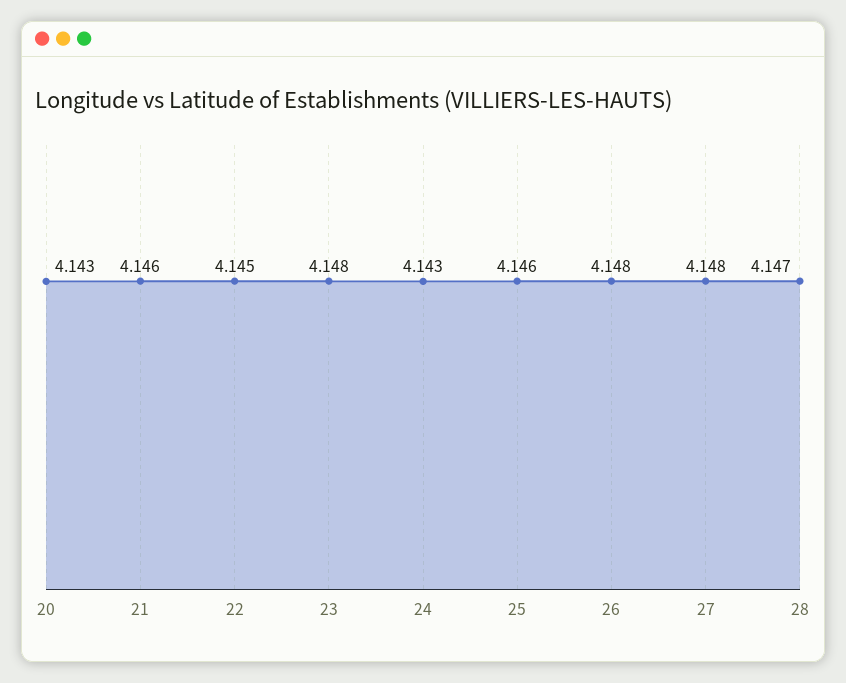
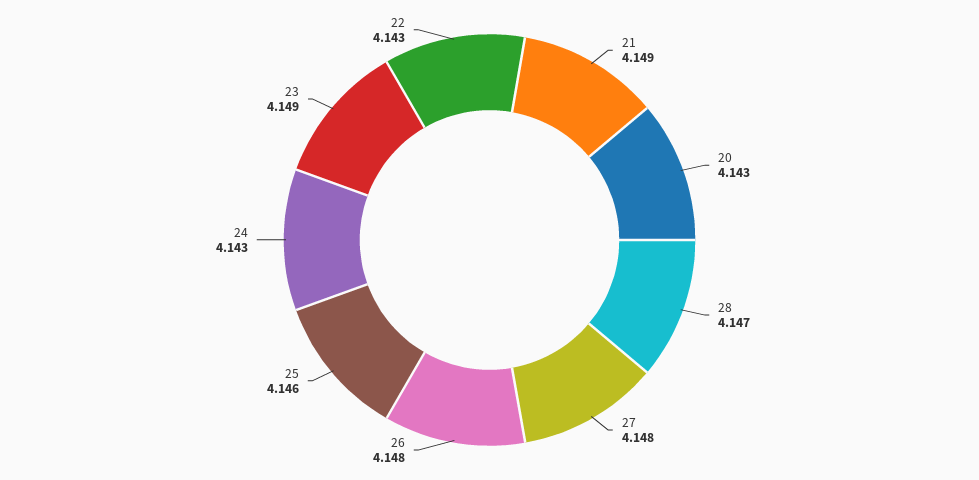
  {
    "20": 4.143,
-   "21": 4.146,
+   "21": 4.149,
-   "22": 4.145,
+   "22": 4.143,
-   "23": 4.148,
+   "23": 4.149,
    "24": 4.143,
    "25": 4.146,
    "26": 4.148,
    "27": 4.148,
    "28": 4.147
  }

